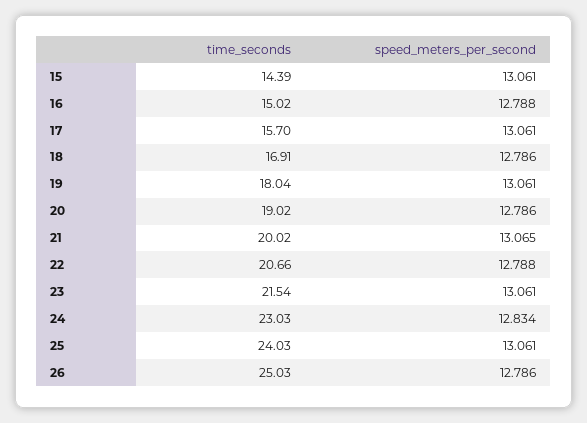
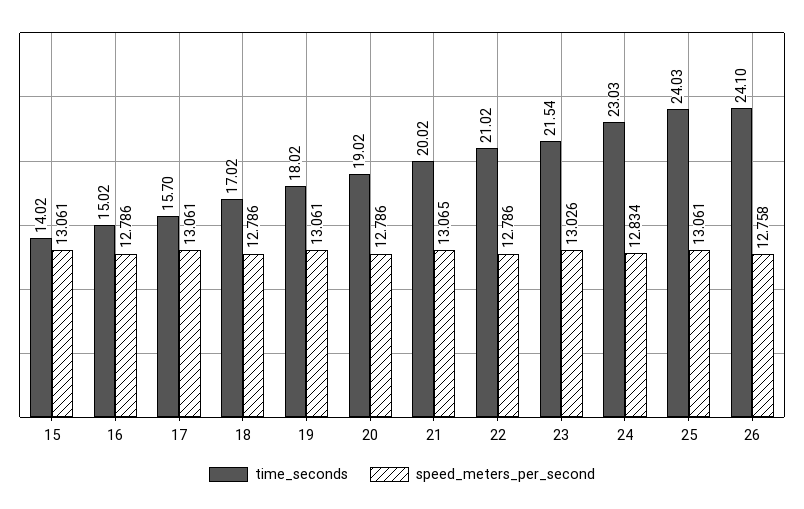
  {
    "time_seconds": {
-     "15": 14.39,
+     "15": 14.02,
      "16": 15.02,
      "17": 15.7,
-     "18": 16.91,
+     "18": 17.02,
-     "19": 18.04,
+     "19": 18.02,
      "20": 19.02,
      "21": 20.02,
-     "22": 20.66,
+     "22": 21.02,
      "23": 21.54,
      "24": 23.03,
      "25": 24.03,
-     "26": 25.03
+     "26": 24.1
    },
    "speed_meters_per_second": {
      "15": 13.061,
-     "16": 12.788,
+     "16": 12.786,
      "17": 13.061,
      "18": 12.786,
      "19": 13.061,
      "20": 12.786,
      "21": 13.065,
-     "22": 12.788,
+     "22": 12.786,
-     "23": 13.061,
+     "23": 13.026,
      "24": 12.834,
      "25": 13.061,
-     "26": 12.786
+     "26": 12.758
    }
  }

